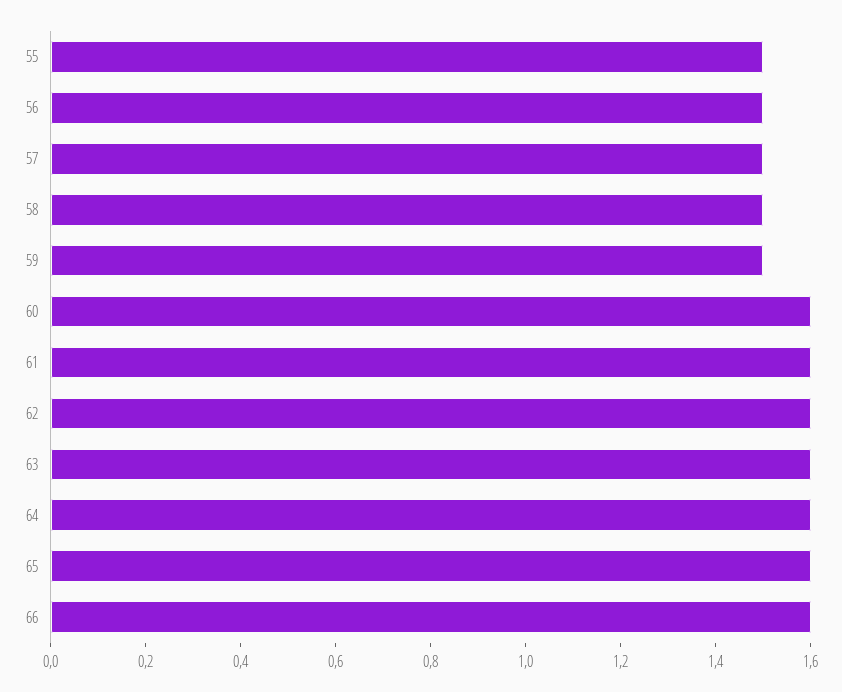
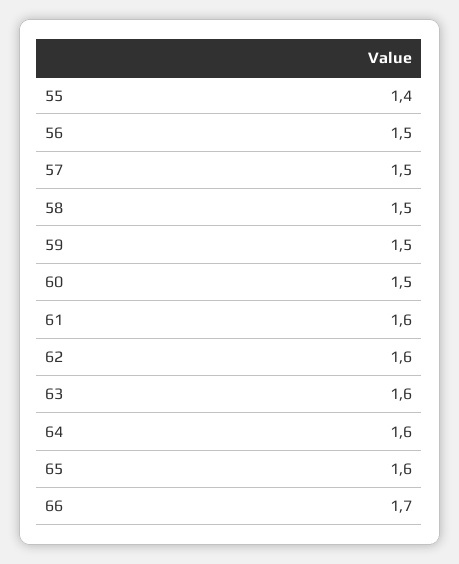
  {
-   "55": 1.5,
+   "55": 1.4,
    "56": 1.5,
    "57": 1.5,
    "58": 1.5,
    "59": 1.5,
-   "60": 1.6,
+   "60": 1.5,
    "61": 1.6,
    "62": 1.6,
    "63": 1.6,
    "64": 1.6,
    "65": 1.6,
-   "66": 1.6
+   "66": 1.7
  }

